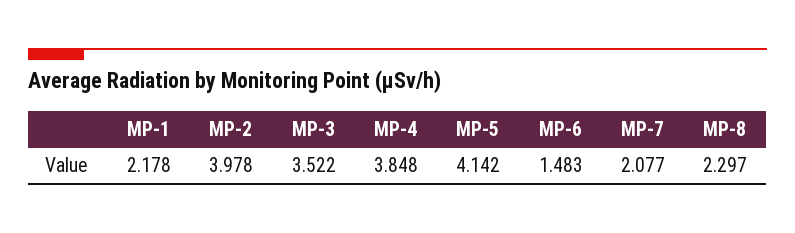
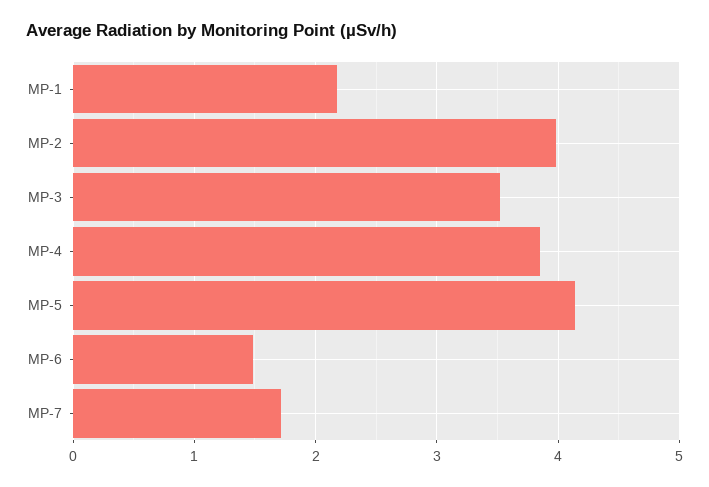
  {
    "MP-1": 2.178,
    "MP-2": 3.978,
    "MP-3": 3.522,
    "MP-4": 3.848,
    "MP-5": 4.142,
    "MP-6": 1.483,
-   "MP-7": 2.077,
+   "MP-7": 1.7
-   "MP-8": 2.297
  }

